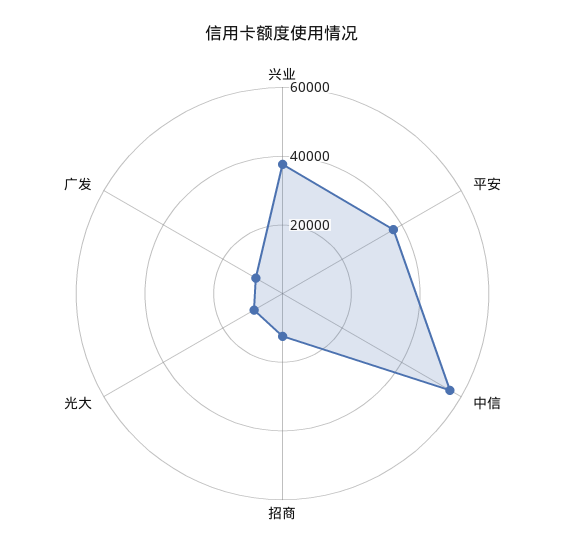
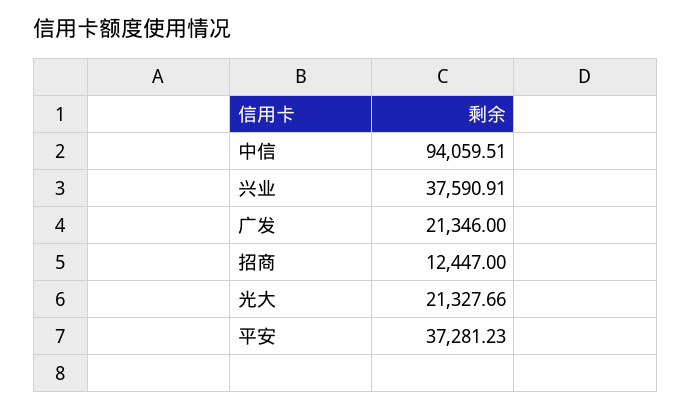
  {
    "兴业": 37590.91,
    "平安": 37281.23,
-   "中信": 55000,
+   "中信": 94059.51,
    "招商": 12447,
-   "光大": 10000,
+   "光大": 21327.66,
-   "广发": 10000
+   "广发": 21346
  }

